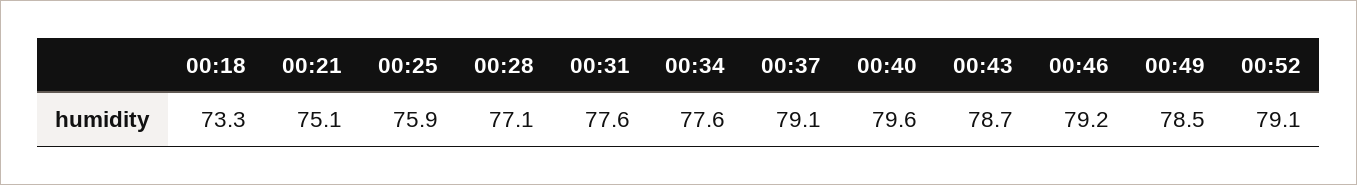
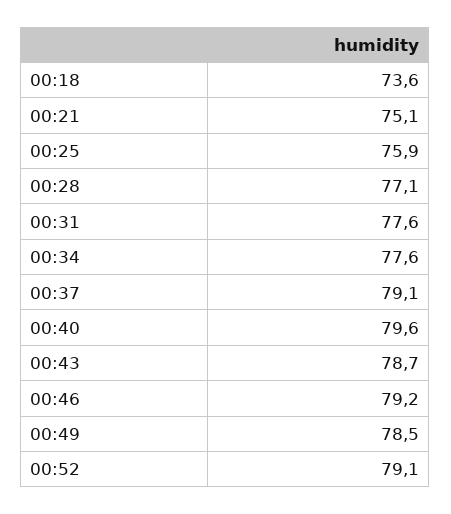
  {
-   "00:18": 73.3,
+   "00:18": 73.6,
    "00:21": 75.1,
    "00:25": 75.9,
    "00:28": 77.1,
    "00:31": 77.6,
    "00:34": 77.6,
    "00:37": 79.1,
    "00:40": 79.6,
    "00:43": 78.7,
    "00:46": 79.2,
    "00:49": 78.5,
    "00:52": 79.1
  }

